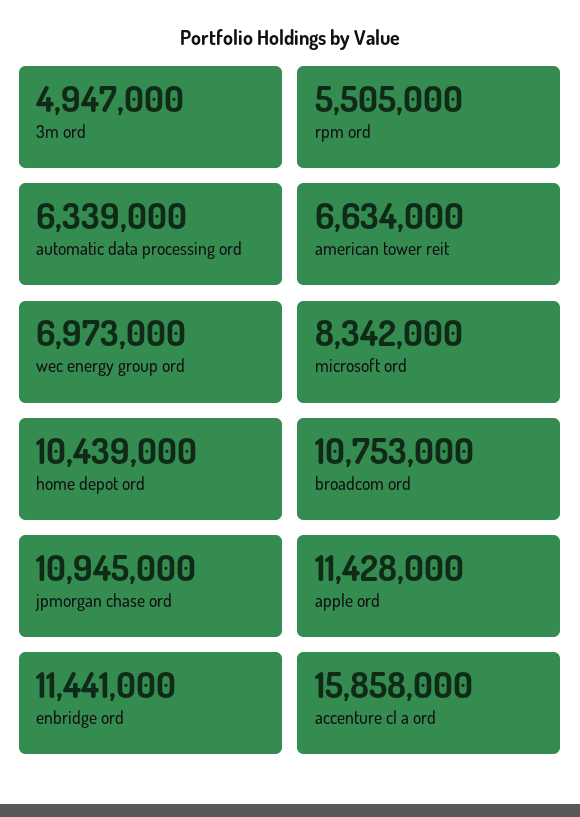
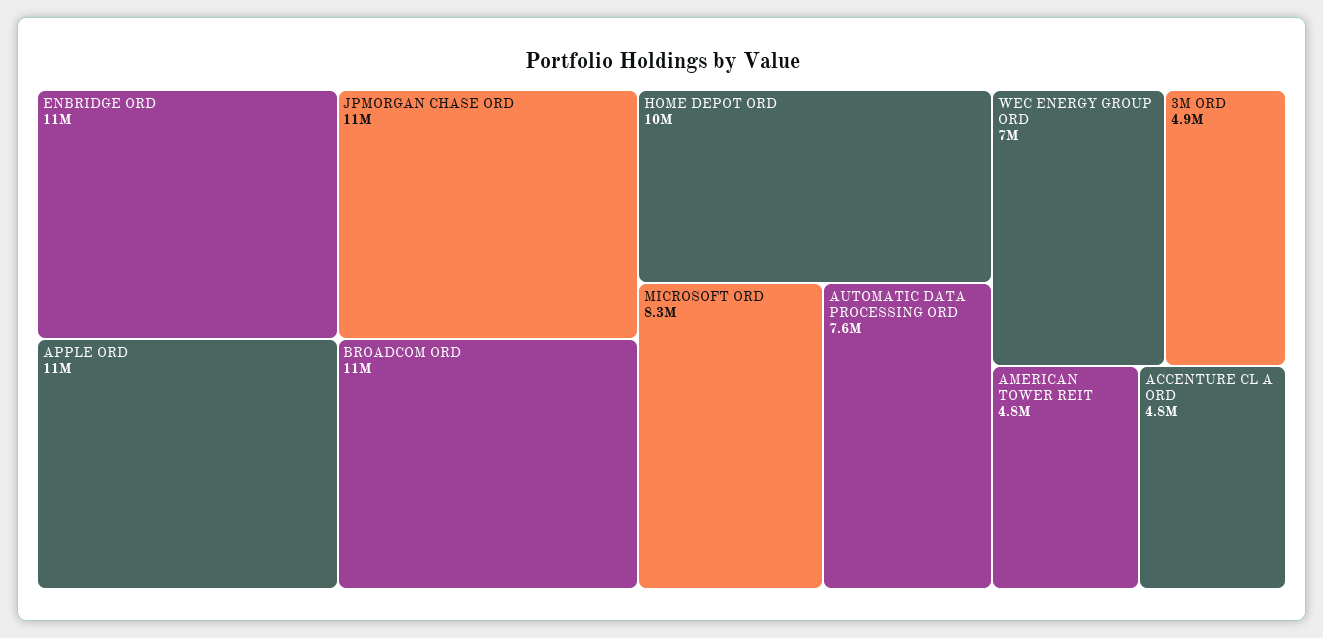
  {
    "3m ord": 4947000,
-   "rpm ord": 5505000,
-   "automatic data processing ord": 6339000,
+   "automatic data processing ord": 7600000,
-   "american tower reit": 6634000,
+   "american tower reit": 4800000,
    "wec energy group ord": 6973000,
    "microsoft ord": 8342000,
    "home depot ord": 10439000,
    "broadcom ord": 10753000,
    "jpmorgan chase ord": 10945000,
    "apple ord": 11428000,
    "enbridge ord": 11441000,
-   "accenture cl a ord": 15858000
+   "accenture cl a ord": 4800000
  }

